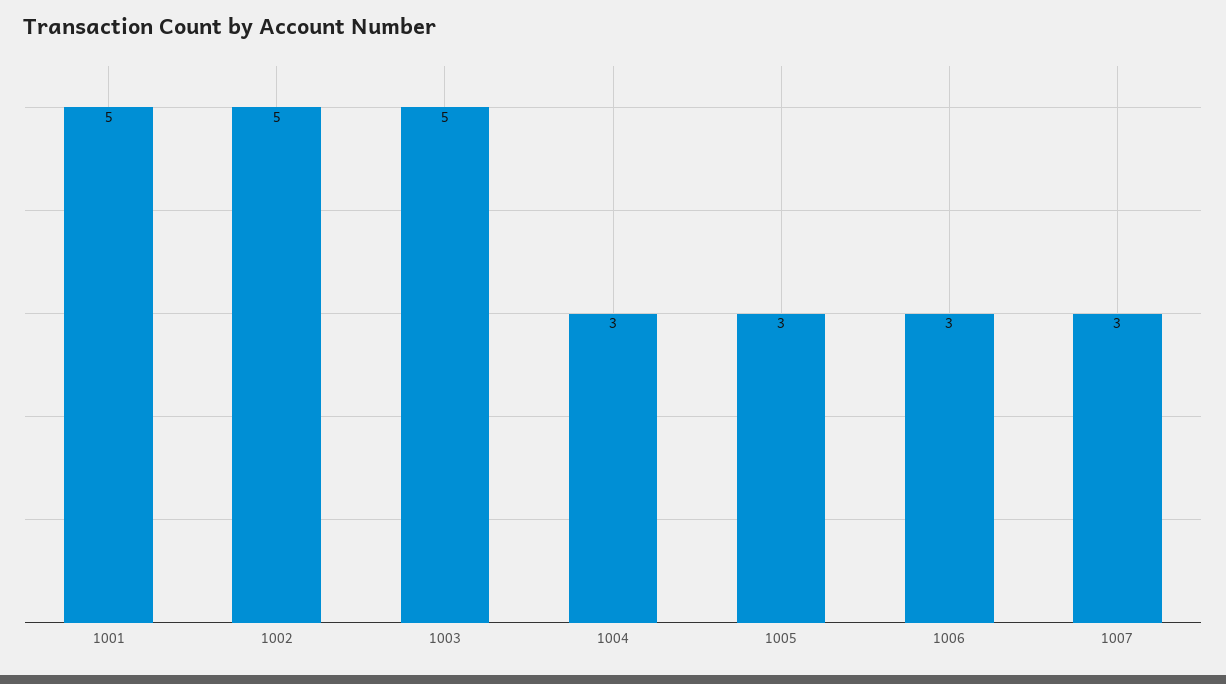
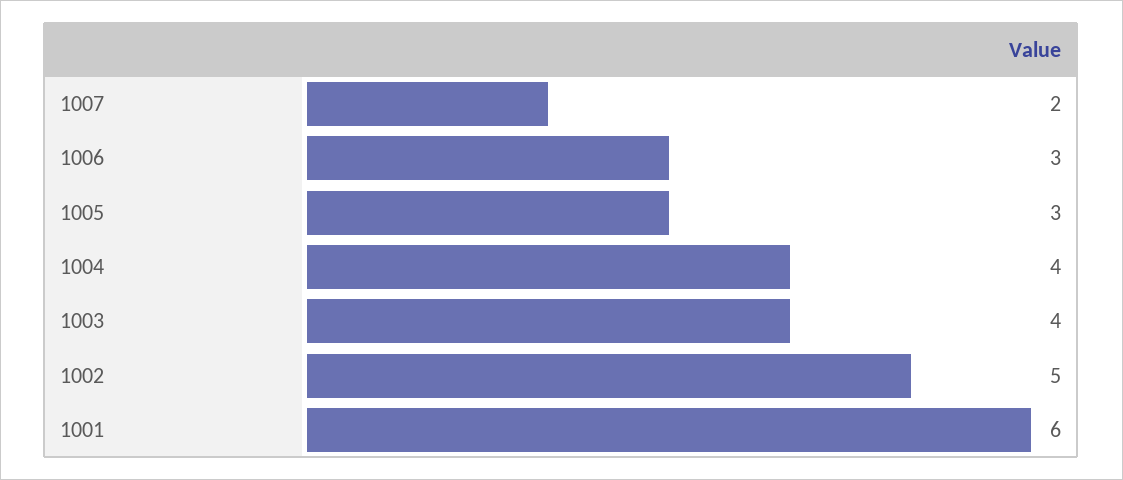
  {
-   "1001": 5,
+   "1001": 6,
    "1002": 5,
-   "1003": 5,
+   "1003": 4,
-   "1004": 3,
+   "1004": 4,
    "1005": 3,
    "1006": 3,
-   "1007": 3
+   "1007": 2
  }

